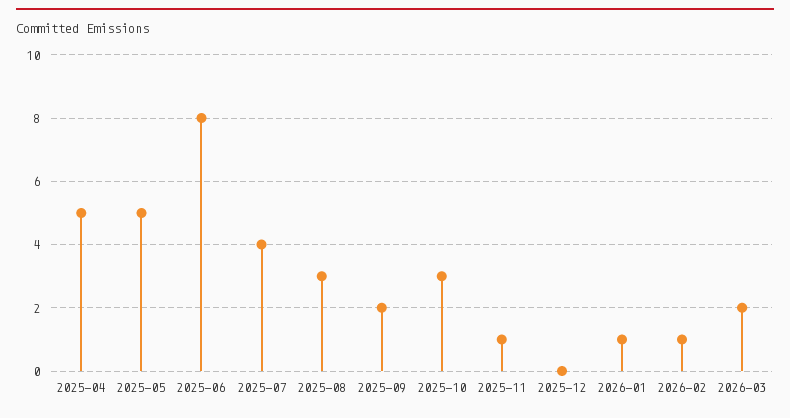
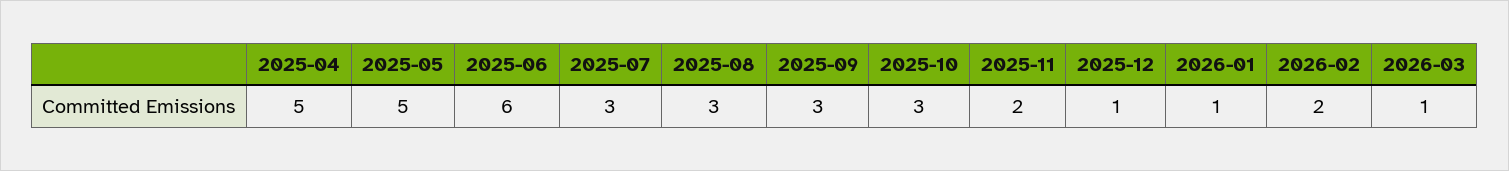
  {
    "2025-04": 5,
    "2025-05": 5,
-   "2025-06": 8,
+   "2025-06": 6,
-   "2025-07": 4,
+   "2025-07": 3,
    "2025-08": 3,
-   "2025-09": 2,
+   "2025-09": 3,
    "2025-10": 3,
-   "2025-11": 1,
+   "2025-11": 2,
-   "2025-12": 0,
+   "2025-12": 1,
    "2026-01": 1,
-   "2026-02": 1,
+   "2026-02": 2,
-   "2026-03": 2
+   "2026-03": 1
  }

